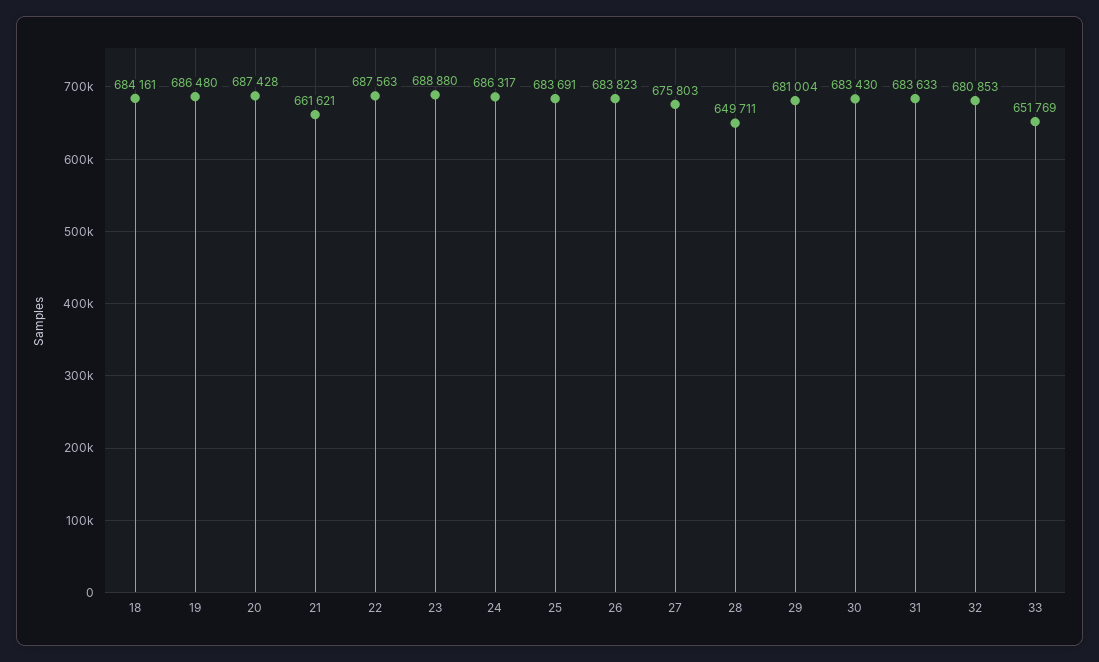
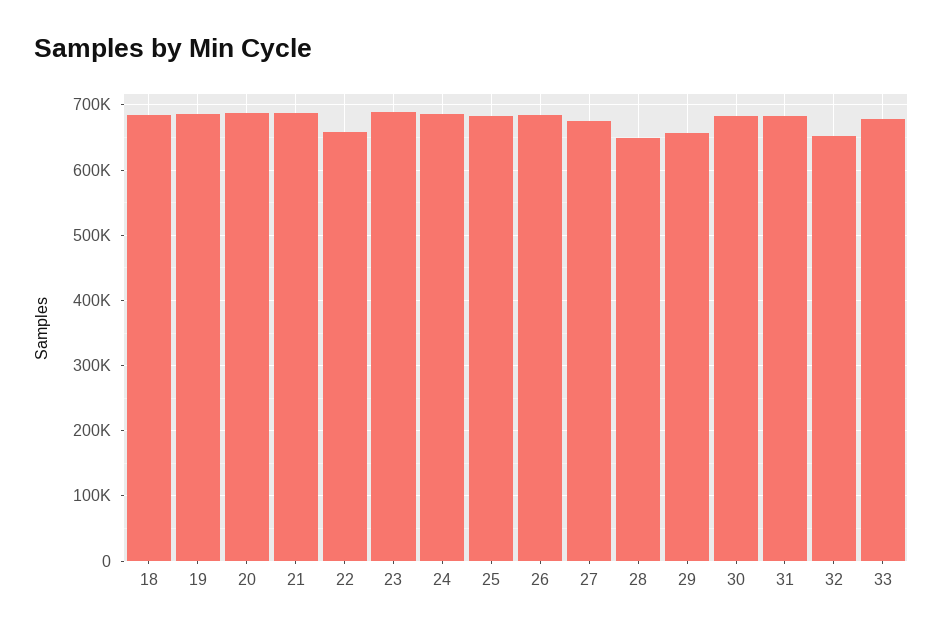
  {
    "18": 684161,
    "19": 686480,
    "20": 687428,
-   "21": 661621,
+   "21": 690000,
-   "22": 687563,
+   "22": 660000,
    "23": 688880,
    "24": 686317,
    "25": 683691,
    "26": 683823,
    "27": 675803,
    "28": 649711,
-   "29": 681004,
+   "29": 660000,
    "30": 683430,
    "31": 683633,
-   "32": 680853,
+   "32": 650000,
-   "33": 651769
+   "33": 680000
  }

